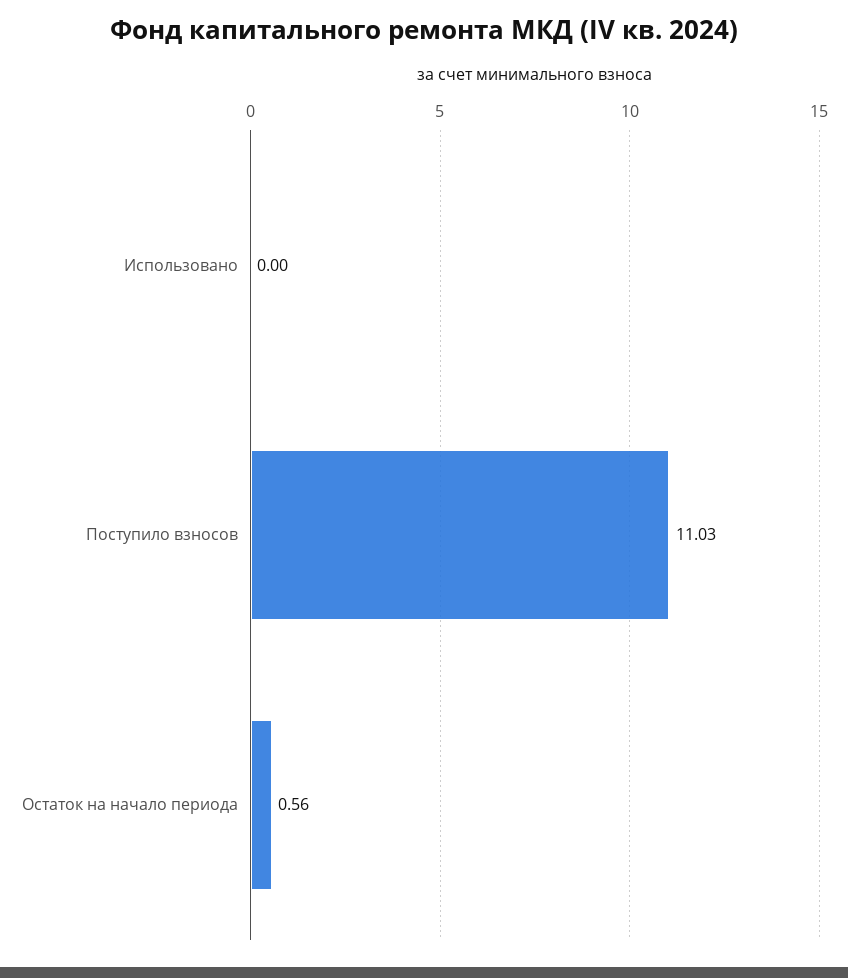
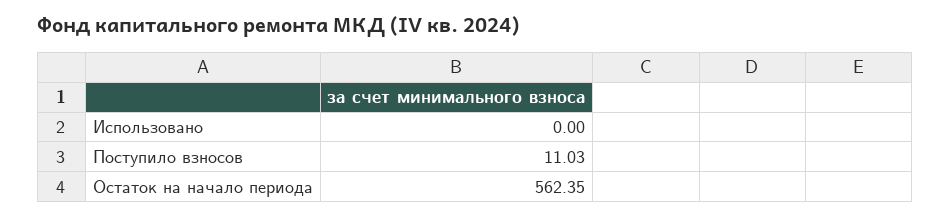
  {
    "Использовано": 0,
    "Поступило взносов": 11.03,
-   "Остаток на начало периода": 0.56
+   "Остаток на начало периода": 562.35
  }

